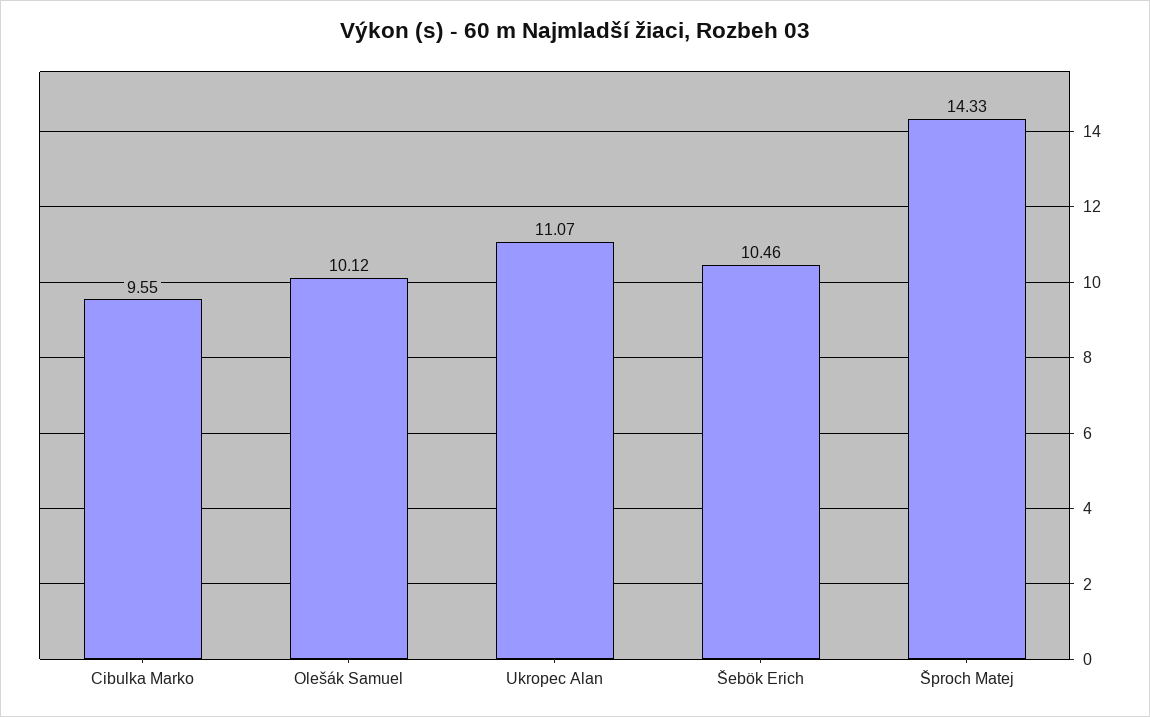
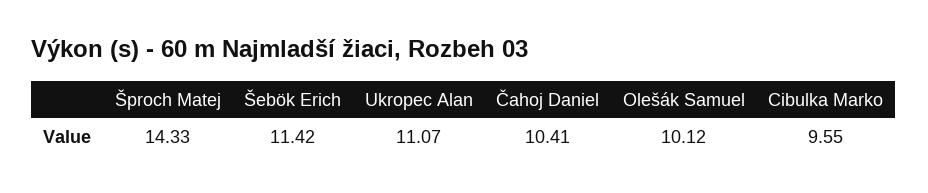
  {
    "Cibulka Marko": 9.55,
    "Olešák Samuel": 10.12,
    "Ukropec Alan": 11.07,
-   "Šebök Erich": 10.46,
+   "Šebök Erich": 11.42,
-   "Šproch Matej": 14.33
+   "Šproch Matej": 14.33,
+   "Čahoj Daniel": 10.41
  }

